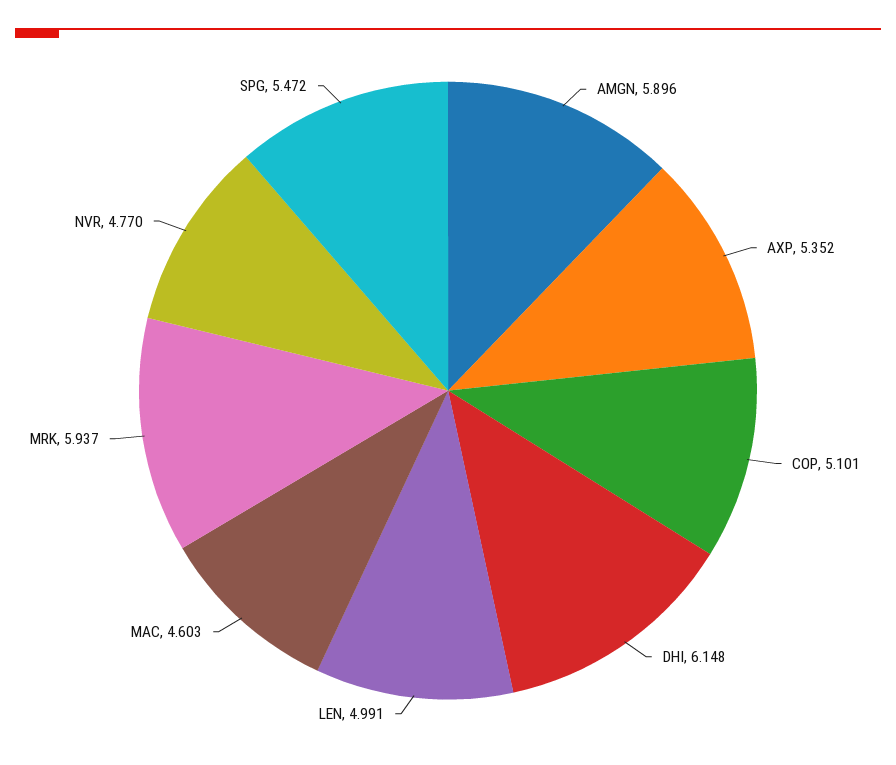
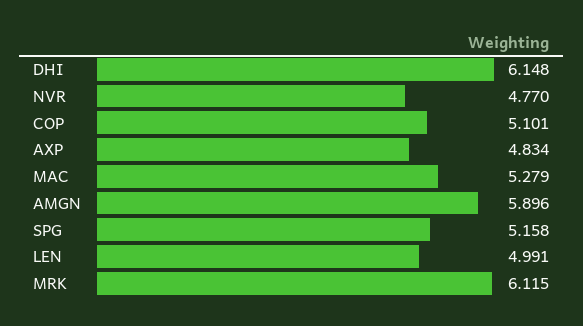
  {
    "AMGN": 5.896,
-   "AXP": 5.352,
+   "AXP": 4.834,
    "COP": 5.101,
    "DHI": 6.148,
    "LEN": 4.991,
-   "MAC": 4.603,
+   "MAC": 5.279,
-   "MRK": 5.937,
+   "MRK": 6.115,
    "NVR": 4.77,
-   "SPG": 5.472
+   "SPG": 5.158
  }

